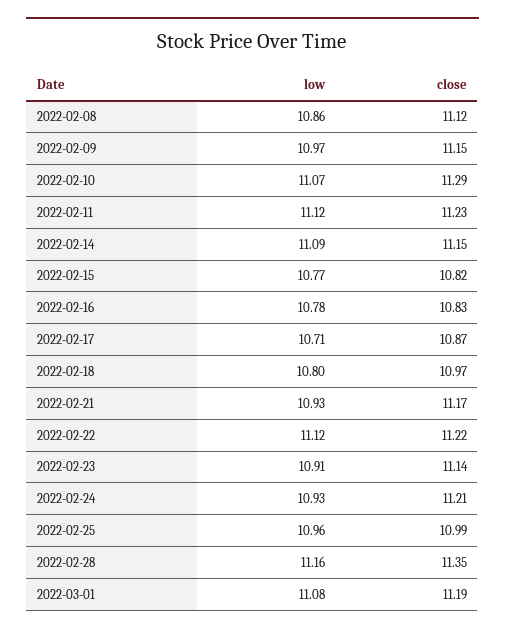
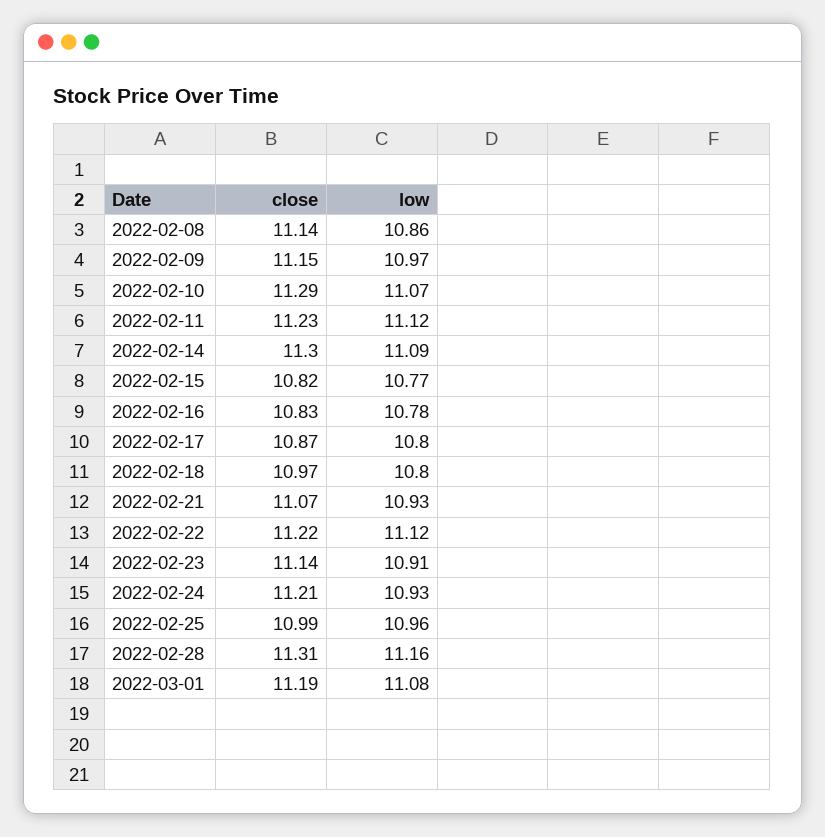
  {
    "low": {
      "2022-02-08": 10.86,
      "2022-02-09": 10.97,
      "2022-02-10": 11.07,
      "2022-02-11": 11.12,
      "2022-02-14": 11.09,
      "2022-02-15": 10.77,
      "2022-02-16": 10.78,
-     "2022-02-17": 10.71,
+     "2022-02-17": 10.8,
      "2022-02-18": 10.8,
      "2022-02-21": 10.93,
      "2022-02-22": 11.12,
      "2022-02-23": 10.91,
      "2022-02-24": 10.93,
      "2022-02-25": 10.96,
      "2022-02-28": 11.16,
      "2022-03-01": 11.08
    },
    "close": {
-     "2022-02-08": 11.12,
+     "2022-02-08": 11.14,
      "2022-02-09": 11.15,
      "2022-02-10": 11.29,
      "2022-02-11": 11.23,
-     "2022-02-14": 11.15,
+     "2022-02-14": 11.3,
      "2022-02-15": 10.82,
      "2022-02-16": 10.83,
      "2022-02-17": 10.87,
      "2022-02-18": 10.97,
-     "2022-02-21": 11.17,
+     "2022-02-21": 11.07,
      "2022-02-22": 11.22,
      "2022-02-23": 11.14,
      "2022-02-24": 11.21,
      "2022-02-25": 10.99,
-     "2022-02-28": 11.35,
+     "2022-02-28": 11.31,
      "2022-03-01": 11.19
    }
  }

